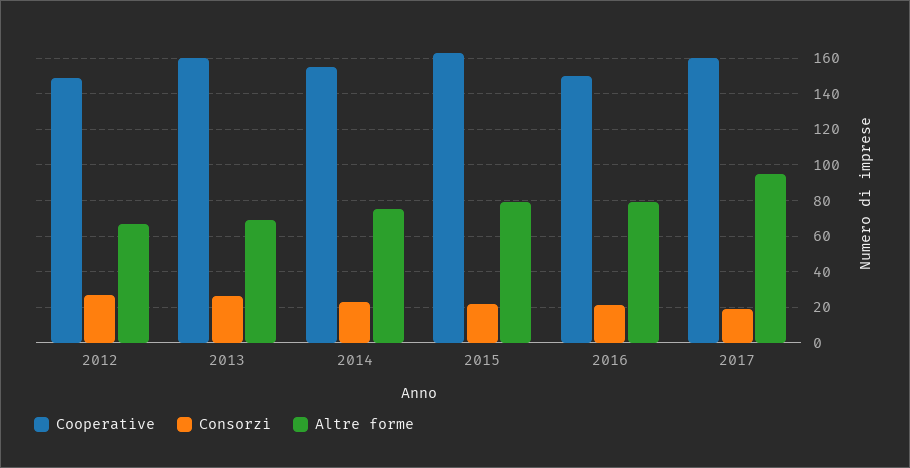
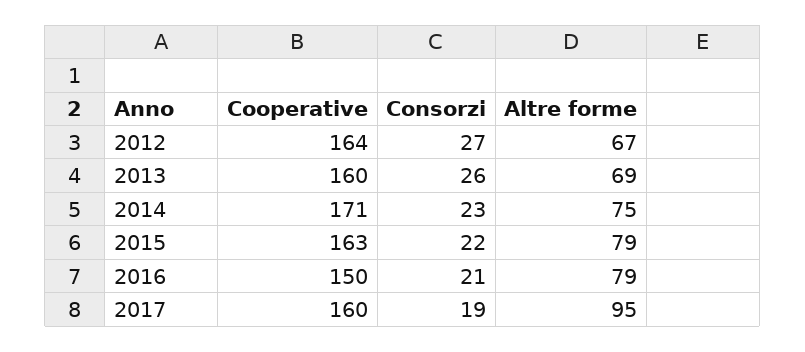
  {
    "Cooperative": {
-     "2012": 150,
+     "2012": 164,
      "2013": 160,
-     "2014": 155,
+     "2014": 171,
      "2015": 163,
      "2016": 150,
      "2017": 160
    },
    "Consorzi": {
      "2012": 27,
      "2013": 26,
      "2014": 23,
      "2015": 22,
      "2016": 21,
      "2017": 19
    },
    "Altre forme": {
      "2012": 67,
      "2013": 69,
      "2014": 75,
      "2015": 79,
      "2016": 79,
      "2017": 95
    }
  }

